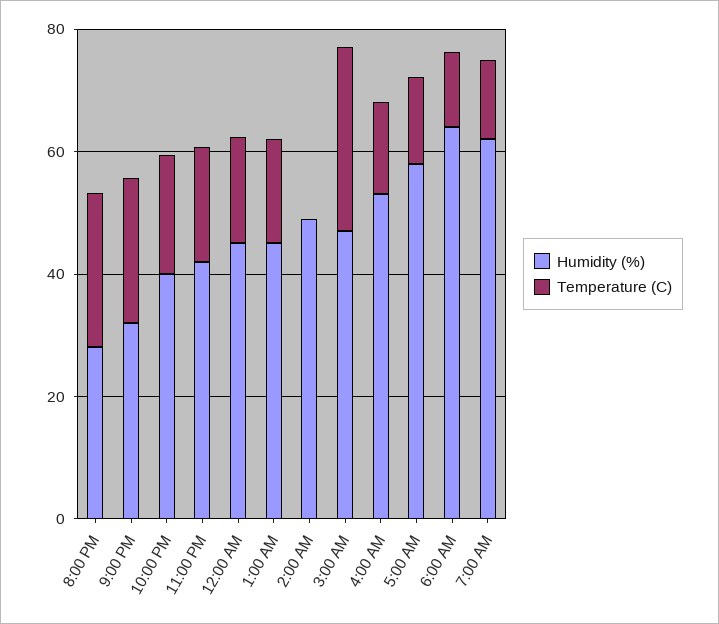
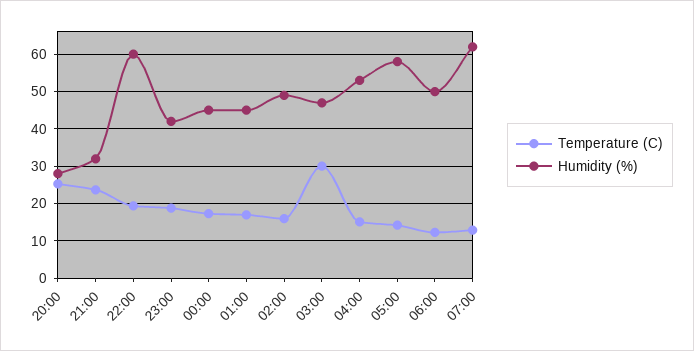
  {
    "Humidity (%)": {
      "8:00 PM": 28,
      "9:00 PM": 32,
-     "10:00 PM": 40,
+     "10:00 PM": 60,
      "11:00 PM": 42,
      "12:00 AM": 46,
      "1:00 AM": 46,
      "2:00 AM": 50,
      "3:00 AM": 48,
      "4:00 AM": 54,
      "5:00 AM": 58,
-     "6:00 AM": 65,
+     "6:00 AM": 50,
      "7:00 AM": 62
    },
    "Temperature (C)": {
      "8:00 PM": 26,
      "9:00 PM": 24,
      "10:00 PM": 20,
      "11:00 PM": 18,
      "12:00 AM": 18,
      "1:00 AM": 18,
-     "2:00 AM": 0,
+     "2:00 AM": 16,
      "3:00 AM": 30,
      "4:00 AM": 16,
      "5:00 AM": 14,
      "6:00 AM": 12,
      "7:00 AM": 12
    }
  }

